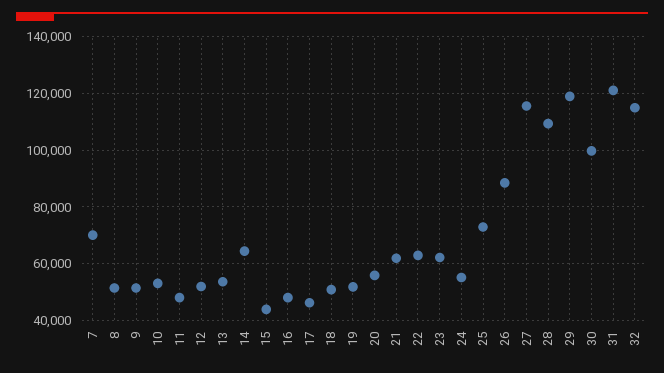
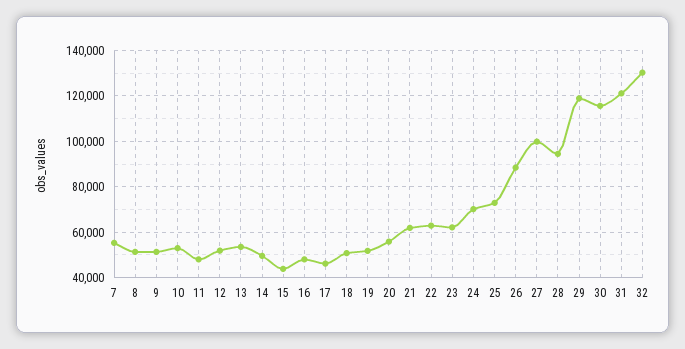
  {
-   "7": 70000,
+   "7": 55000,
    "8": 52500,
    "9": 52500,
    "10": 52500,
    "11": 47500,
    "12": 52500,
    "13": 52500,
-   "14": 65000,
+   "14": 50000,
    "15": 45000,
    "16": 47500,
    "17": 45000,
    "18": 50000,
    "19": 52500,
    "20": 55000,
    "21": 62500,
    "22": 62500,
    "23": 62500,
-   "24": 55000,
+   "24": 70000,
    "25": 72500,
    "26": 87500,
-   "27": 115000,
+   "27": 100000,
-   "28": 110000,
+   "28": 95000,
    "29": 120000,
-   "30": 100000,
+   "30": 115000,
    "31": 120000,
-   "32": 115000
+   "32": 130000
  }

